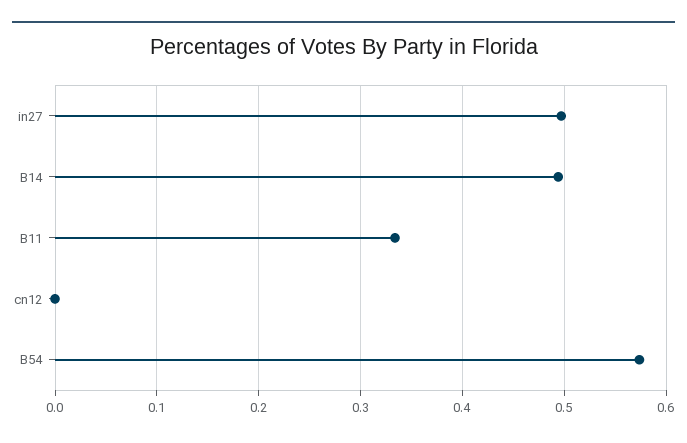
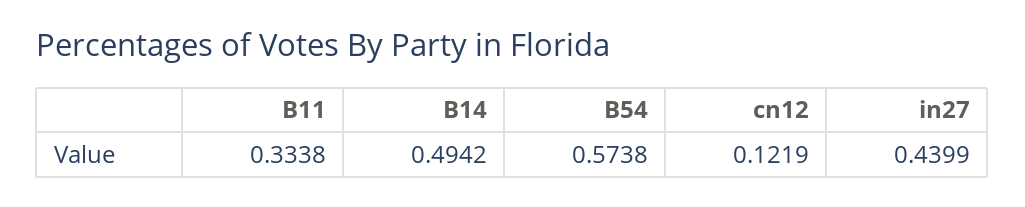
  {
-   "in27": 0.5,
+   "in27": 0.4399,
    "B14": 0.4942,
    "B11": 0.3338,
-   "cn12": 0,
+   "cn12": 0.1219,
    "B54": 0.5738
  }

